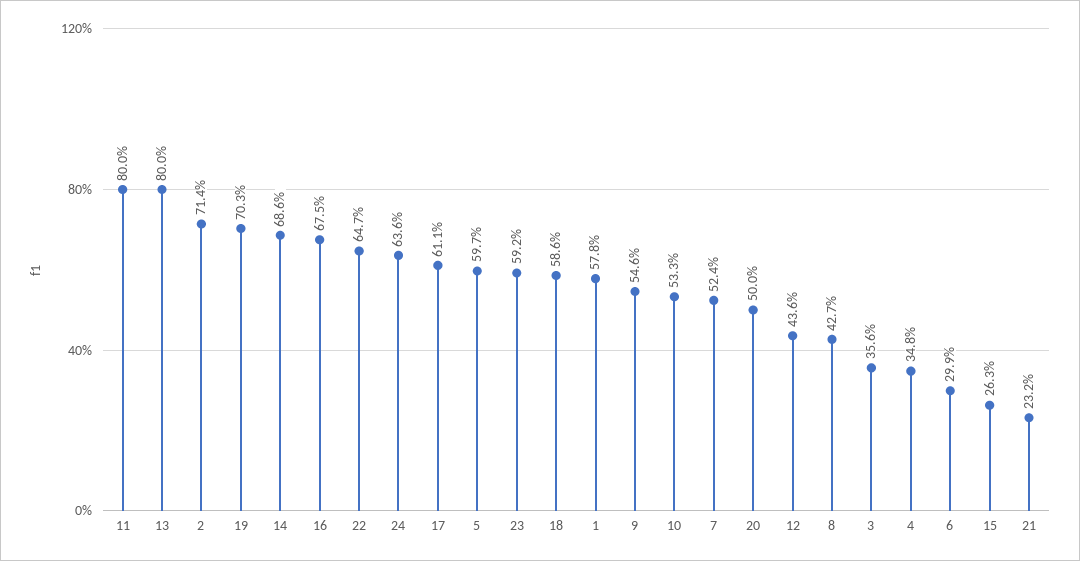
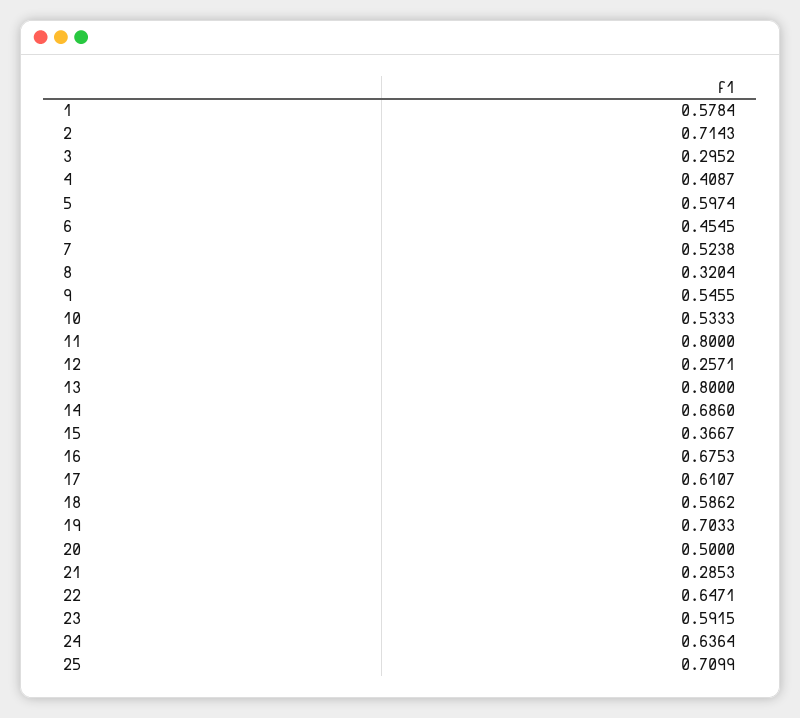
  {
    "11": 0.8,
    "13": 0.8,
    "2": 0.7143,
    "19": 0.7033,
    "14": 0.686,
    "16": 0.6753,
    "22": 0.6471,
    "24": 0.6364,
    "17": 0.6107,
    "5": 0.5974,
    "23": 0.5915,
    "18": 0.5862,
    "1": 0.5784,
    "9": 0.5455,
    "10": 0.5333,
    "7": 0.5238,
    "20": 0.5,
-   "12": 0.436,
+   "12": 0.2571,
-   "8": 0.427,
+   "8": 0.3204,
-   "3": 0.356,
+   "3": 0.2952,
-   "4": 0.348,
+   "4": 0.4087,
-   "6": 0.299,
+   "6": 0.4545,
-   "15": 0.263,
+   "15": 0.3667,
-   "21": 0.232
+   "21": 0.2853,
+   "25": 0.7099
  }

